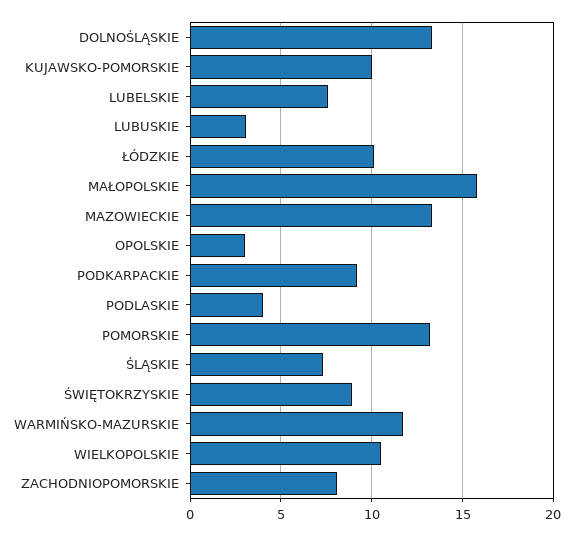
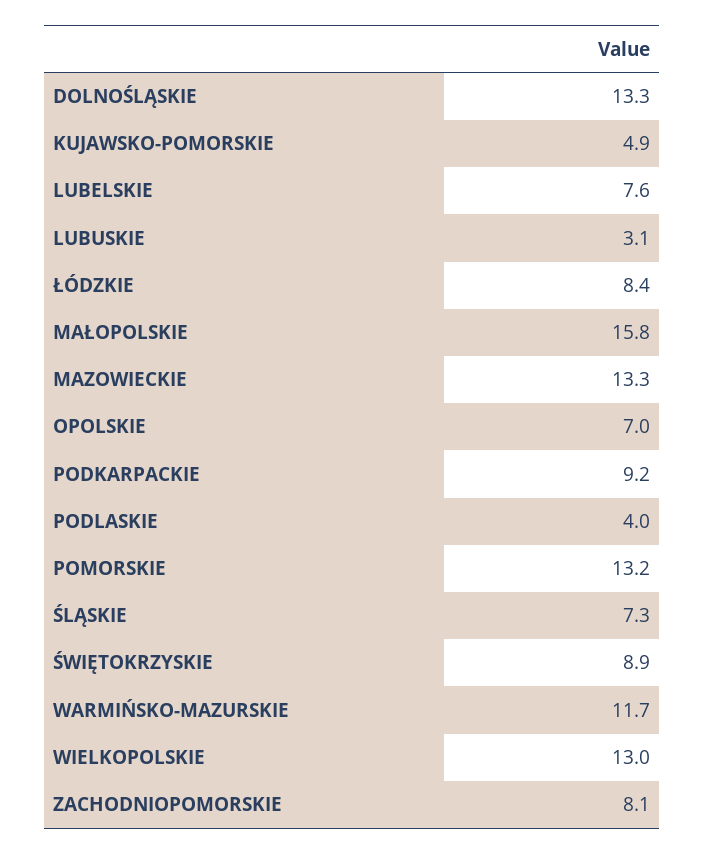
  {
    "DOLNOŚLĄSKIE": 13.3,
-   "KUJAWSKO-POMORSKIE": 10,
+   "KUJAWSKO-POMORSKIE": 4.9,
    "LUBELSKIE": 7.6,
    "LUBUSKIE": 3.1,
-   "ŁÓDZKIE": 10,
+   "ŁÓDZKIE": 8.4,
    "MAŁOPOLSKIE": 15.8,
    "MAZOWIECKIE": 13.3,
-   "OPOLSKIE": 3,
+   "OPOLSKIE": 7,
    "PODKARPACKIE": 9.2,
    "PODLASKIE": 4,
    "POMORSKIE": 13.2,
    "ŚLĄSKIE": 7.3,
    "ŚWIĘTOKRZYSKIE": 8.9,
    "WARMIŃSKO-MAZURSKIE": 11.7,
-   "WIELKOPOLSKIE": 10.5,
+   "WIELKOPOLSKIE": 13,
    "ZACHODNIOPOMORSKIE": 8.1
  }

